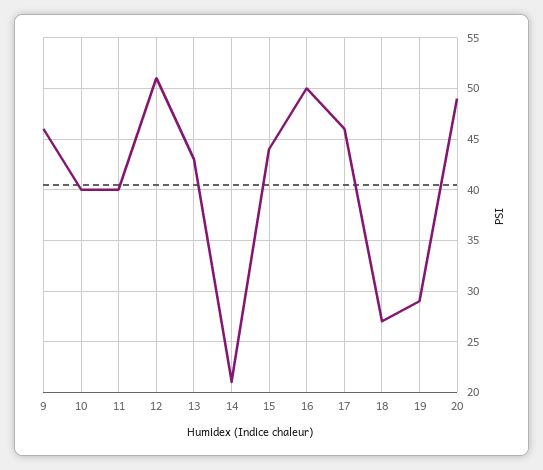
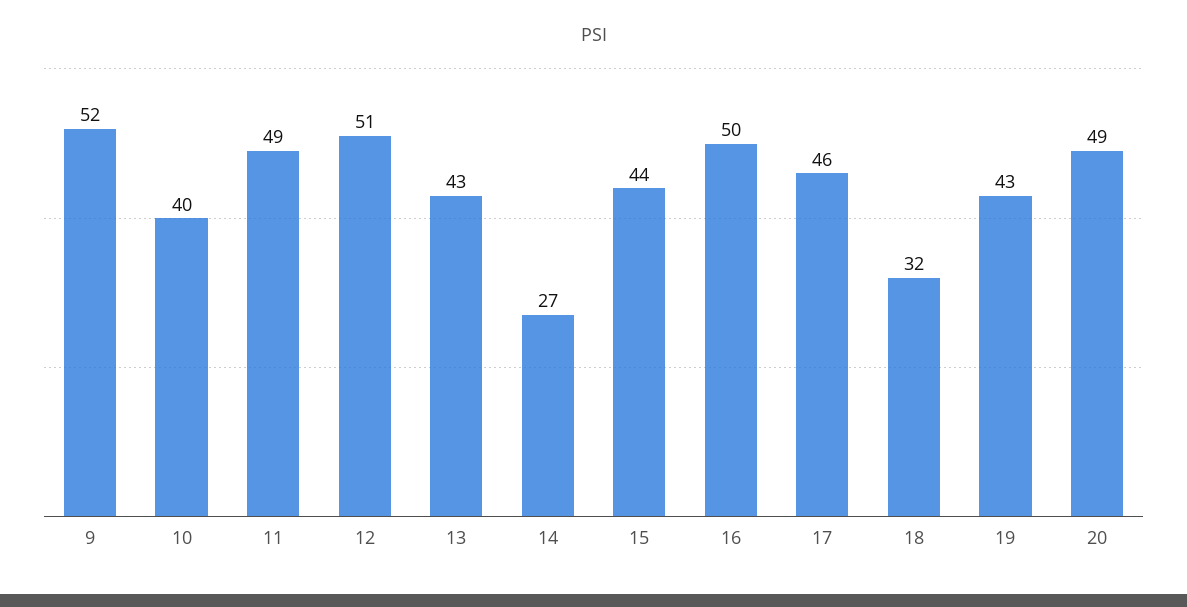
  {
-   "9": 46,
+   "9": 52,
    "10": 40,
-   "11": 40,
+   "11": 49,
    "12": 51,
    "13": 43,
-   "14": 21,
+   "14": 27,
    "15": 44,
    "16": 50,
    "17": 46,
-   "18": 27,
+   "18": 32,
-   "19": 29,
+   "19": 43,
    "20": 49
  }

